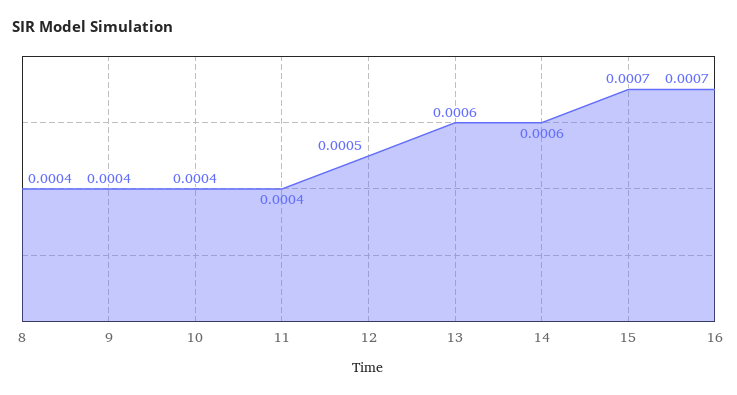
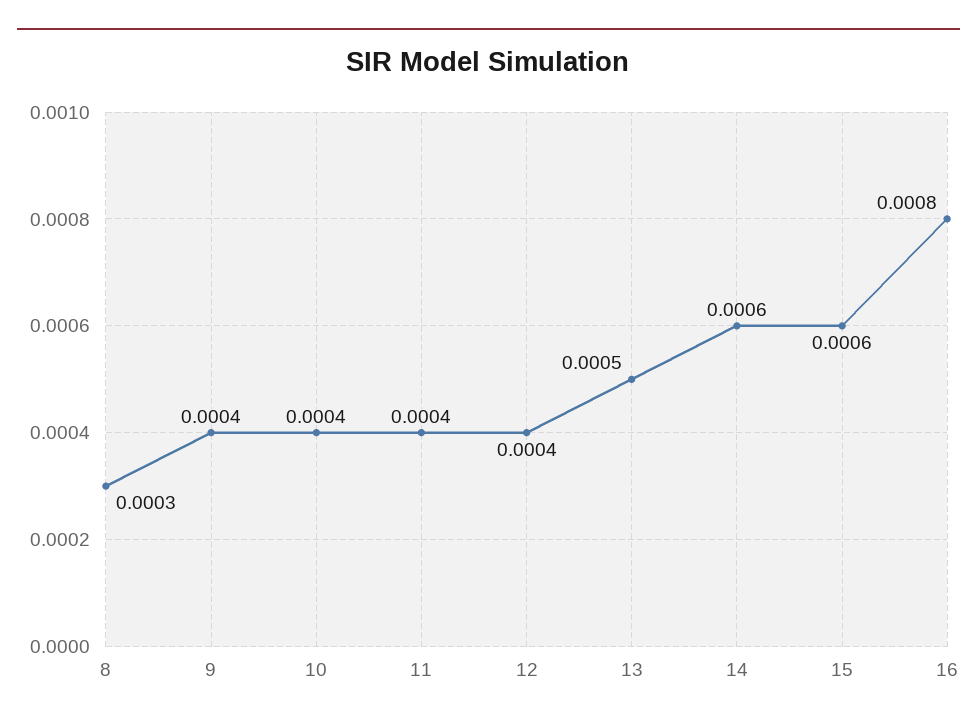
  {
-   "8": 0.0004,
+   "8": 0.0003,
    "9": 0.0004,
    "10": 0.0004,
    "11": 0.0004,
-   "12": 0.0005,
+   "12": 0.0004,
-   "13": 0.0006,
+   "13": 0.0005,
    "14": 0.0006,
-   "15": 0.0007,
+   "15": 0.0006,
-   "16": 0.0007
+   "16": 0.0008
  }

